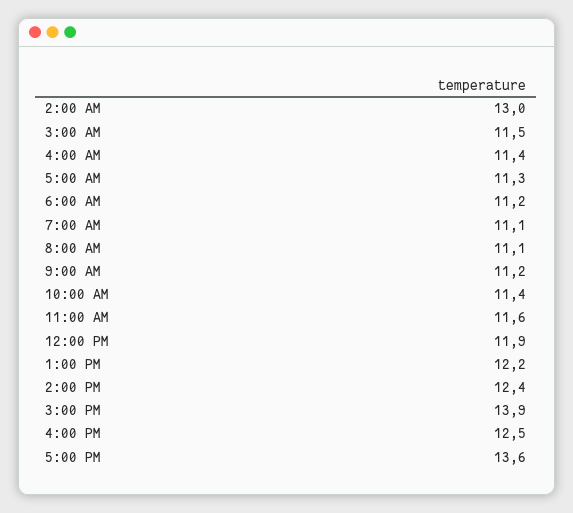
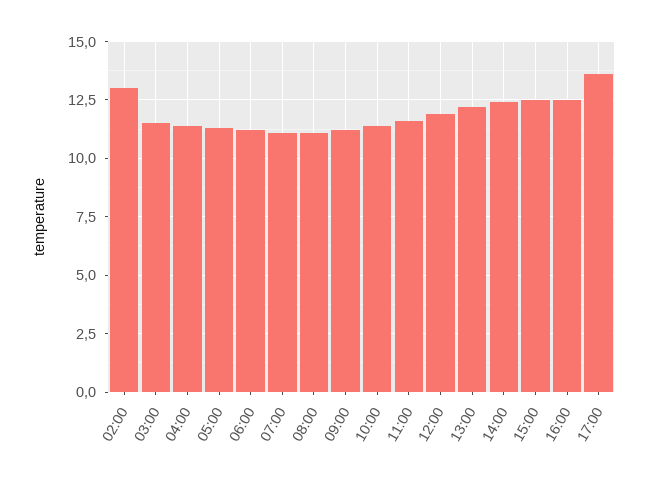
  {
    "2:00 AM": 13,
    "3:00 AM": 11.5,
    "4:00 AM": 11.4,
    "5:00 AM": 11.3,
    "6:00 AM": 11.2,
    "7:00 AM": 11.1,
    "8:00 AM": 11.1,
    "9:00 AM": 11.2,
    "10:00 AM": 11.4,
    "11:00 AM": 11.6,
    "12:00 PM": 11.9,
    "1:00 PM": 12.2,
    "2:00 PM": 12.4,
-   "3:00 PM": 13.9,
+   "3:00 PM": 12.5,
    "4:00 PM": 12.5,
    "5:00 PM": 13.6
  }

